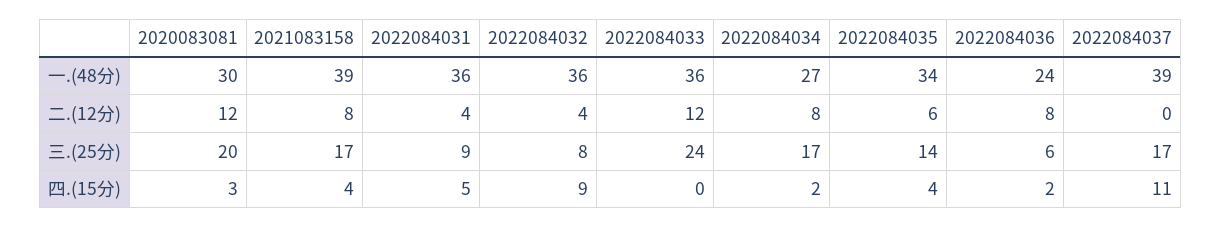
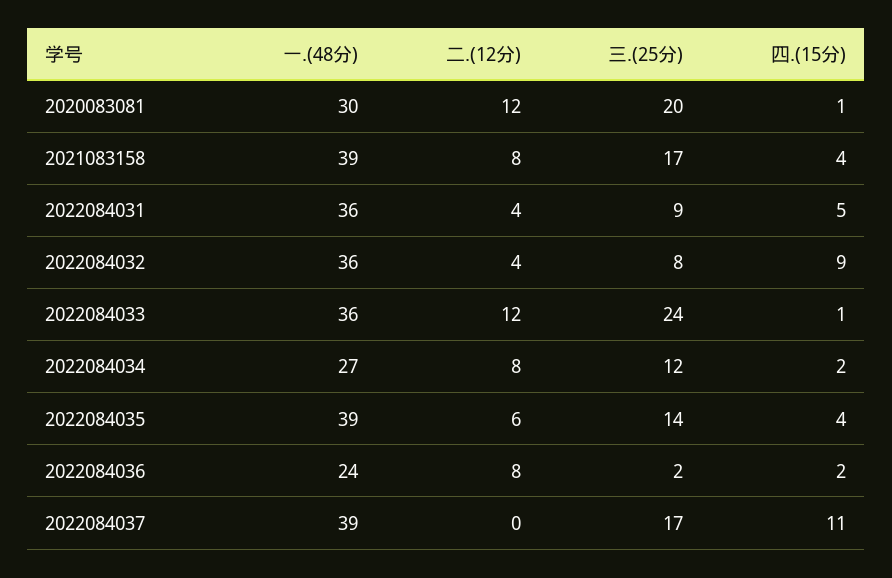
  {
    "2020083081": {
      "一.(48分)": 30,
      "二.(12分)": 12,
      "三.(25分)": 20,
-     "四.(15分)": 3
+     "四.(15分)": 1
    },
    "2021083158": {
      "一.(48分)": 39,
      "二.(12分)": 8,
      "三.(25分)": 17,
      "四.(15分)": 4
    },
    "2022084031": {
      "一.(48分)": 36,
      "二.(12分)": 4,
      "三.(25分)": 9,
      "四.(15分)": 5
    },
    "2022084032": {
      "一.(48分)": 36,
      "二.(12分)": 4,
      "三.(25分)": 8,
      "四.(15分)": 9
    },
    "2022084033": {
      "一.(48分)": 36,
      "二.(12分)": 12,
      "三.(25分)": 24,
-     "四.(15分)": 0
+     "四.(15分)": 1
    },
    "2022084034": {
      "一.(48分)": 27,
      "二.(12分)": 8,
-     "三.(25分)": 17,
+     "三.(25分)": 12,
      "四.(15分)": 2
    },
    "2022084035": {
-     "一.(48分)": 34,
+     "一.(48分)": 39,
      "二.(12分)": 6,
      "三.(25分)": 14,
      "四.(15分)": 4
    },
    "2022084036": {
      "一.(48分)": 24,
      "二.(12分)": 8,
-     "三.(25分)": 6,
+     "三.(25分)": 2,
      "四.(15分)": 2
    },
    "2022084037": {
      "一.(48分)": 39,
      "二.(12分)": 0,
      "三.(25分)": 17,
      "四.(15分)": 11
    }
  }

